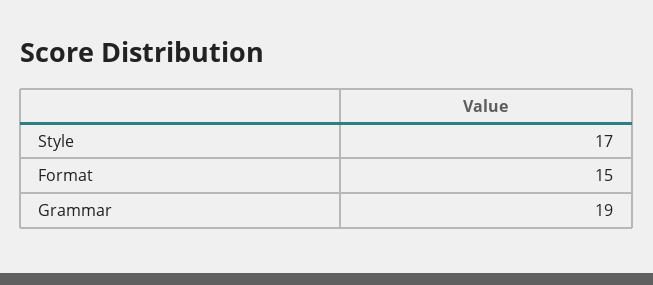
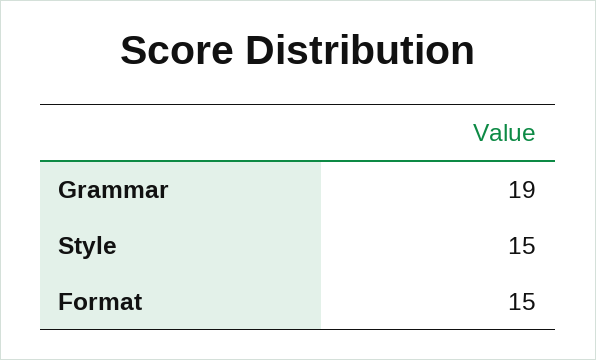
  {
-   "Style": 17,
+   "Style": 15,
    "Format": 15,
    "Grammar": 19
  }

